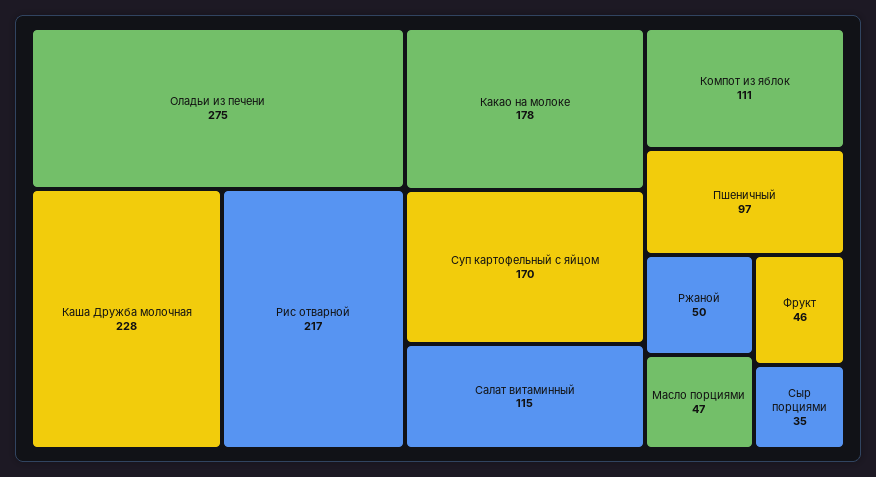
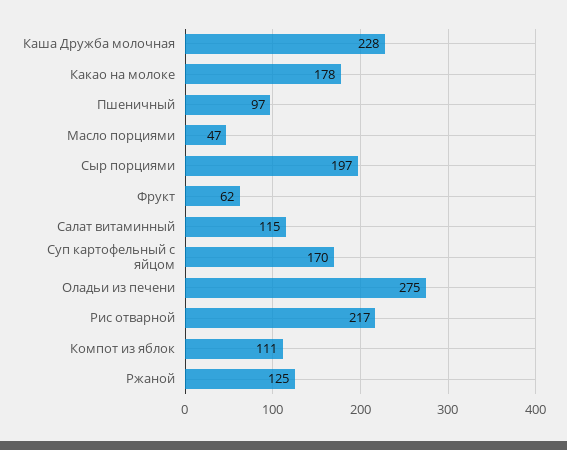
  {
    "Оладьи из печени": 275,
    "Каша Дружба молочная": 228,
    "Рис отварной": 217,
    "Какао на молоке": 178,
    "Суп картофельный с яйцом": 170,
    "Салат витаминный": 115,
    "Компот из яблок": 111,
    "Пшеничный": 97,
-   "Ржаной": 50,
+   "Ржаной": 125,
    "Масло порциями": 47,
-   "Фрукт": 46,
+   "Фрукт": 62,
-   "Сыр порциями": 35
+   "Сыр порциями": 197
  }

